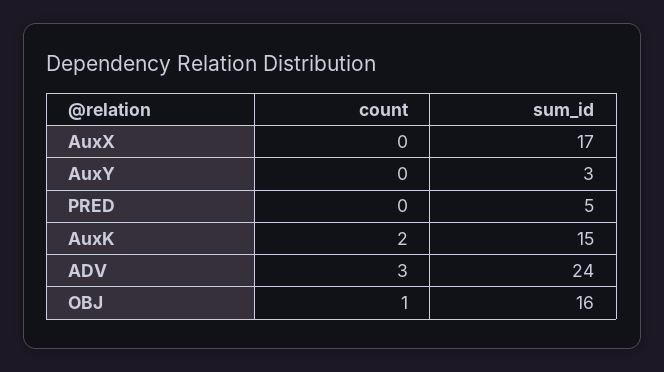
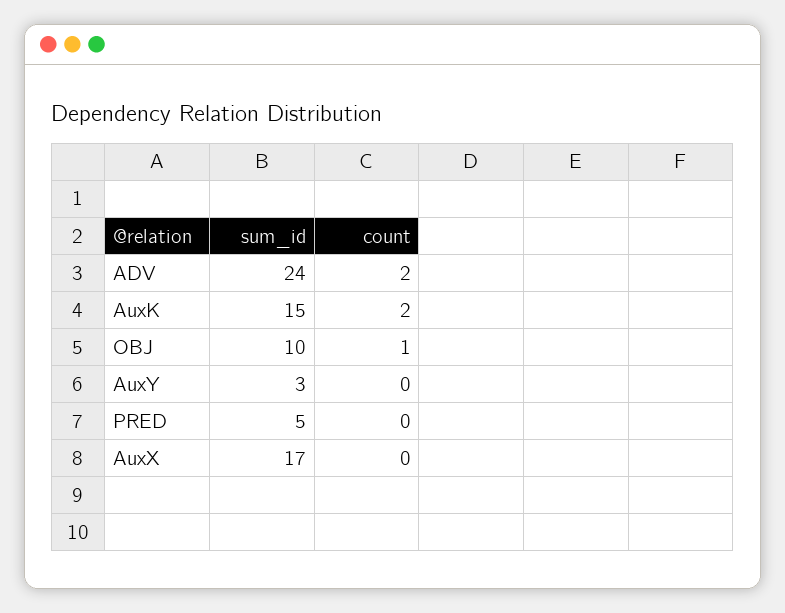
  {
    "count": {
      "AuxX": 0,
      "AuxY": 0,
      "PRED": 0,
      "AuxK": 2,
-     "ADV": 3,
+     "ADV": 2,
      "OBJ": 1
    },
    "sum_id": {
      "AuxX": 17,
      "AuxY": 3,
      "PRED": 5,
      "AuxK": 15,
      "ADV": 24,
-     "OBJ": 16
+     "OBJ": 10
    }
  }

